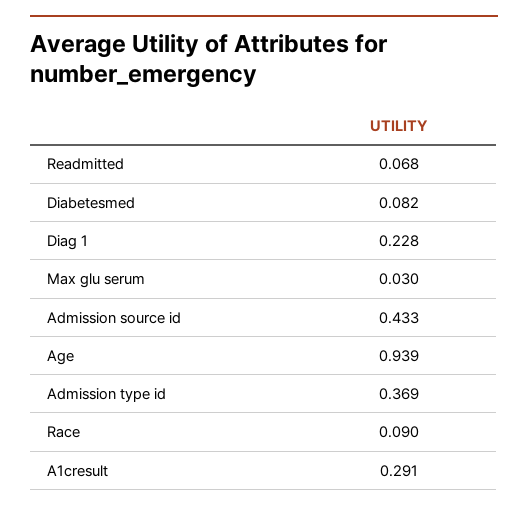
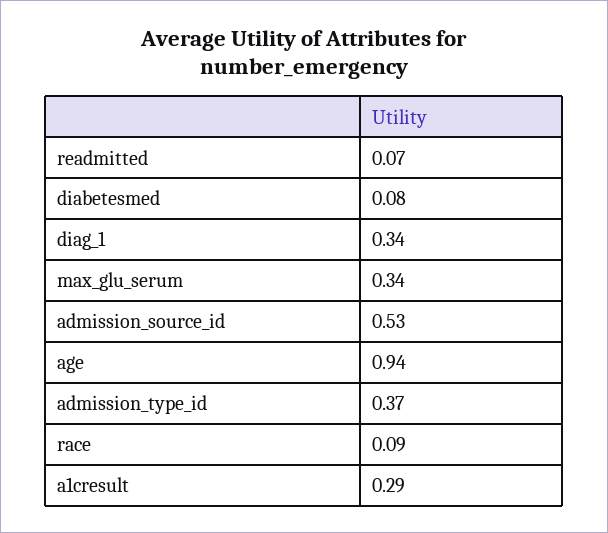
  {
    "Readmitted": 0.068,
    "Diabetesmed": 0.082,
-   "Diag 1": 0.228,
+   "Diag 1": 0.34,
-   "Max glu serum": 0.03,
+   "Max glu serum": 0.34,
-   "Admission source id": 0.433,
+   "Admission source id": 0.53,
    "Age": 0.939,
    "Admission type id": 0.369,
    "Race": 0.09,
    "A1cresult": 0.291
  }

